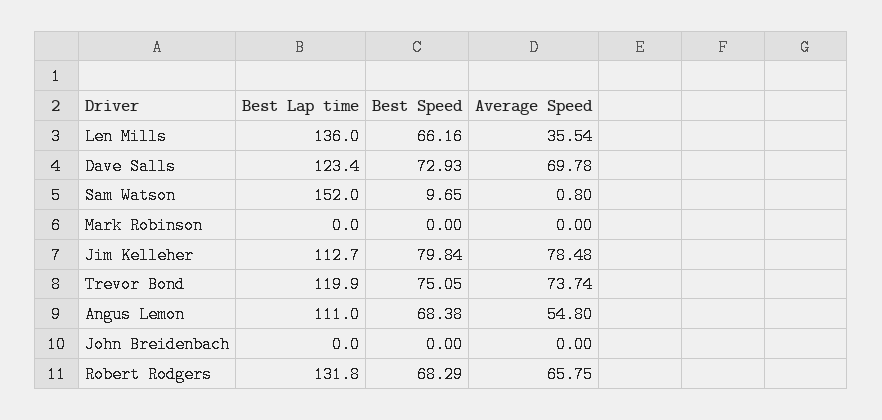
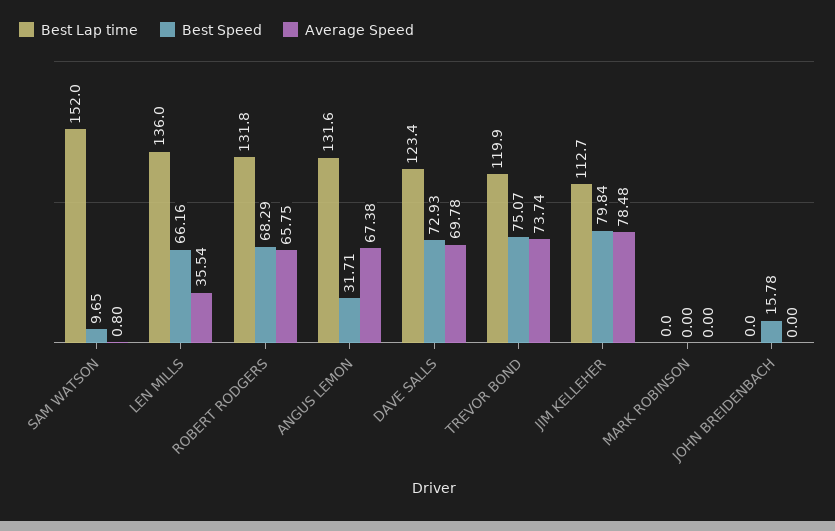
  {
    "Best Lap time": {
      "Len Mills": 136,
      "Dave Salls": 123.4,
      "Sam Watson": 152,
      "Mark Robinson": 0,
      "Jim Kelleher": 112.7,
      "Trevor Bond": 119.9,
-     "Angus Lemon": 111,
+     "Angus Lemon": 131.6,
      "John Breidenbach": 0,
      "Robert Rodgers": 131.8
    },
    "Best Speed": {
      "Len Mills": 66.16,
      "Dave Salls": 72.93,
      "Sam Watson": 9.65,
      "Mark Robinson": 0,
      "Jim Kelleher": 79.84,
-     "Trevor Bond": 75.05,
+     "Trevor Bond": 75.07,
-     "Angus Lemon": 68.38,
+     "Angus Lemon": 31.71,
-     "John Breidenbach": 0,
+     "John Breidenbach": 15.78,
      "Robert Rodgers": 68.29
    },
    "Average Speed": {
      "Len Mills": 35.54,
      "Dave Salls": 69.78,
      "Sam Watson": 0.8,
      "Mark Robinson": 0,
      "Jim Kelleher": 78.48,
      "Trevor Bond": 73.74,
-     "Angus Lemon": 54.8,
+     "Angus Lemon": 67.38,
      "John Breidenbach": 0,
      "Robert Rodgers": 65.75
    }
  }

